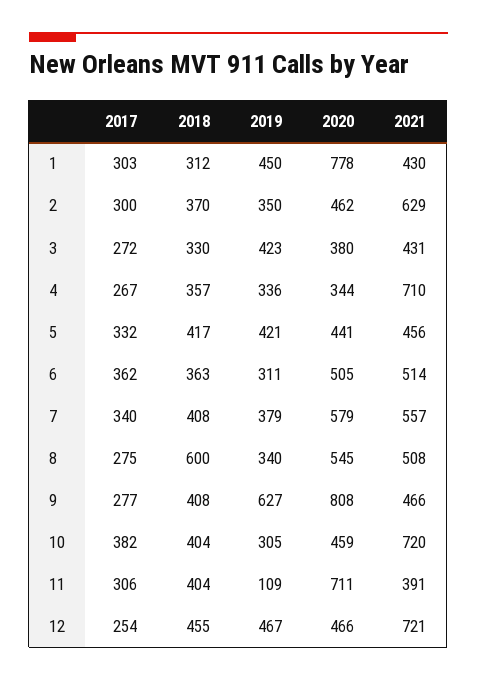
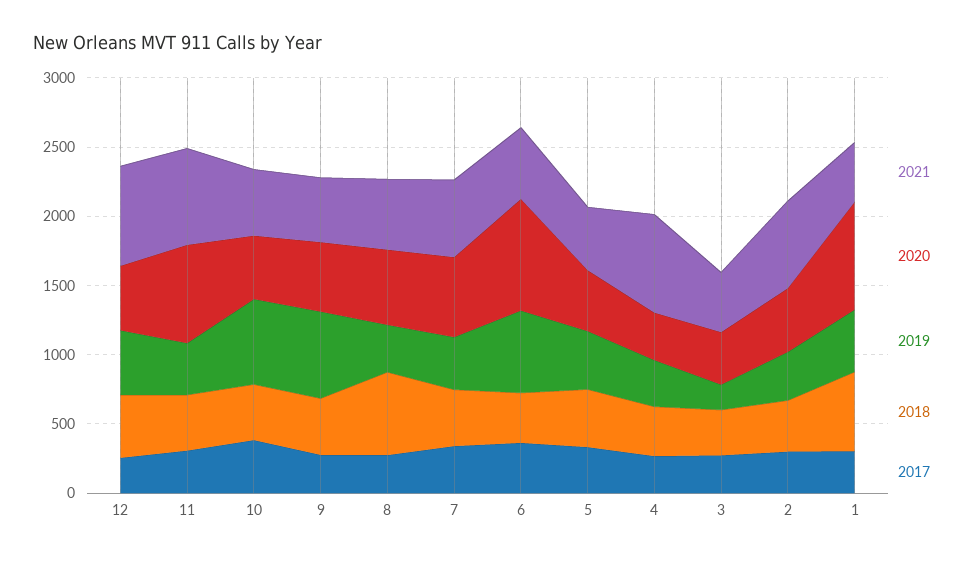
  {
    "2017": {
      "1": 303,
      "2": 300,
      "3": 272,
      "4": 267,
      "5": 332,
      "6": 362,
      "7": 340,
      "8": 275,
      "9": 277,
      "10": 382,
      "11": 306,
      "12": 254
    },
    "2018": {
-     "1": 312,
+     "1": 600,
      "2": 370,
      "3": 330,
      "4": 357,
      "5": 417,
      "6": 363,
      "7": 408,
      "8": 600,
      "9": 408,
      "10": 404,
      "11": 404,
      "12": 455
    },
    "2019": {
      "1": 450,
      "2": 350,
-     "3": 423,
+     "3": 200,
      "4": 336,
      "5": 421,
-     "6": 311,
+     "6": 600,
      "7": 379,
      "8": 340,
      "9": 627,
-     "10": 305,
+     "10": 600,
-     "11": 109,
+     "11": 400,
      "12": 467
    },
    "2020": {
      "1": 778,
      "2": 462,
      "3": 380,
      "4": 344,
      "5": 441,
-     "6": 505,
+     "6": 800,
      "7": 579,
      "8": 545,
-     "9": 808,
+     "9": 500,
      "10": 459,
      "11": 711,
      "12": 466
    },
    "2021": {
      "1": 430,
      "2": 629,
      "3": 431,
      "4": 710,
      "5": 456,
      "6": 514,
      "7": 557,
      "8": 508,
      "9": 466,
-     "10": 720,
+     "10": 500,
-     "11": 391,
+     "11": 700,
      "12": 721
    }
  }

